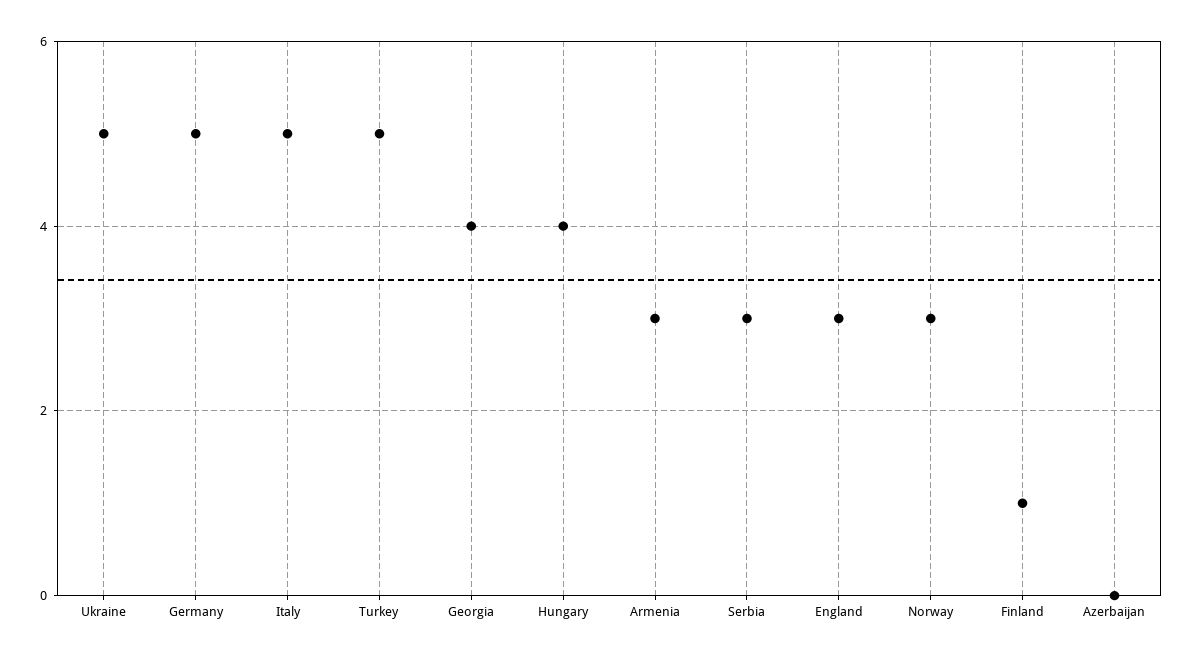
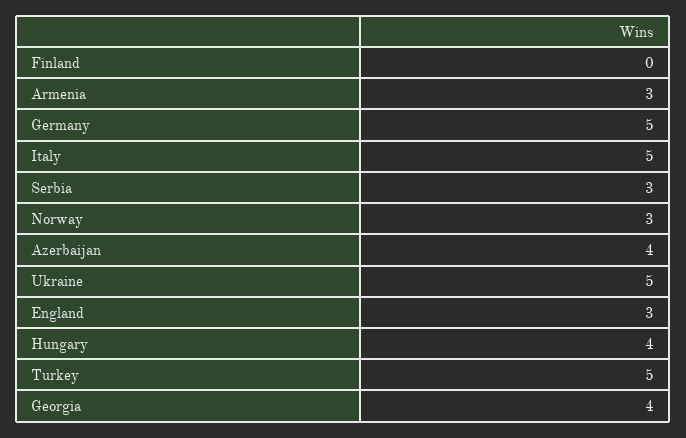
  {
    "Ukraine": 5,
    "Germany": 5,
    "Italy": 5,
    "Turkey": 5,
    "Georgia": 4,
    "Hungary": 4,
    "Armenia": 3,
    "Serbia": 3,
    "England": 3,
    "Norway": 3,
-   "Finland": 1,
+   "Finland": 0,
-   "Azerbaijan": 0
+   "Azerbaijan": 4
  }

